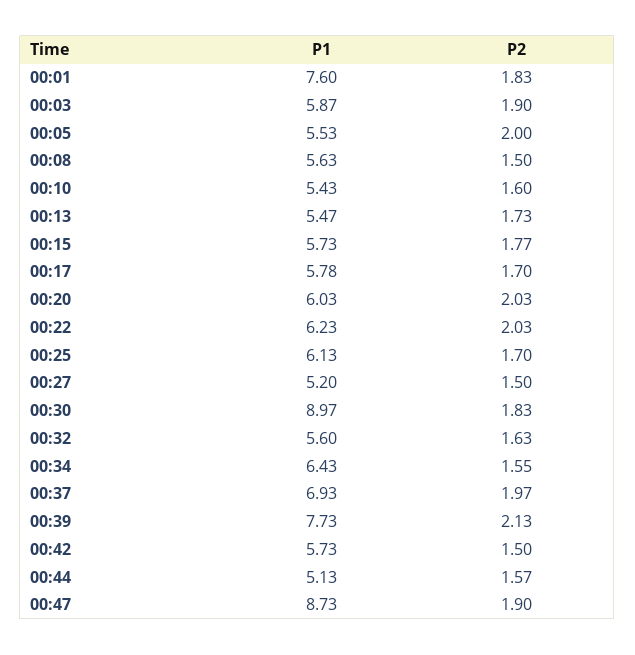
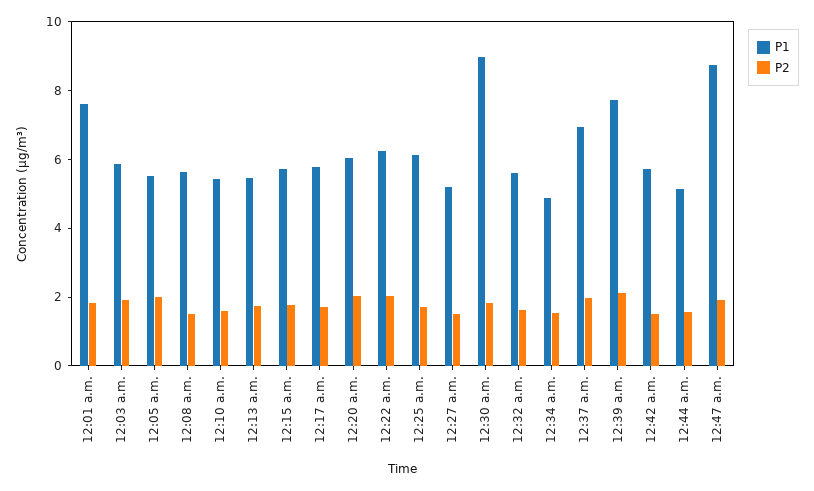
  {
    "P1": {
      "00:01": 7.6,
      "00:03": 5.87,
      "00:05": 5.53,
      "00:08": 5.63,
      "00:10": 5.43,
      "00:13": 5.47,
      "00:15": 5.73,
      "00:17": 5.78,
      "00:20": 6.03,
      "00:22": 6.23,
      "00:25": 6.13,
      "00:27": 5.2,
      "00:30": 8.97,
      "00:32": 5.6,
-     "00:34": 6.43,
+     "00:34": 5,
      "00:37": 6.93,
      "00:39": 7.73,
      "00:42": 5.73,
      "00:44": 5.13,
      "00:47": 8.73
    },
    "P2": {
      "00:01": 1.83,
      "00:03": 1.9,
      "00:05": 2,
      "00:08": 1.5,
      "00:10": 1.6,
      "00:13": 1.73,
      "00:15": 1.77,
      "00:17": 1.7,
      "00:20": 2.03,
      "00:22": 2.03,
      "00:25": 1.7,
      "00:27": 1.5,
      "00:30": 1.83,
      "00:32": 1.63,
      "00:34": 1.55,
      "00:37": 1.97,
      "00:39": 2.13,
      "00:42": 1.5,
      "00:44": 1.57,
      "00:47": 1.9
    }
  }

